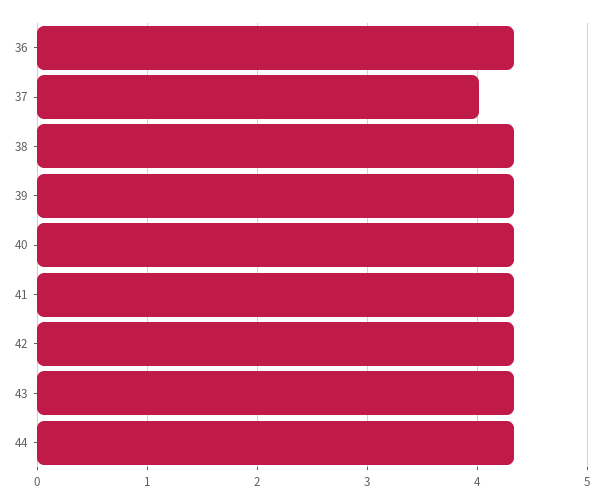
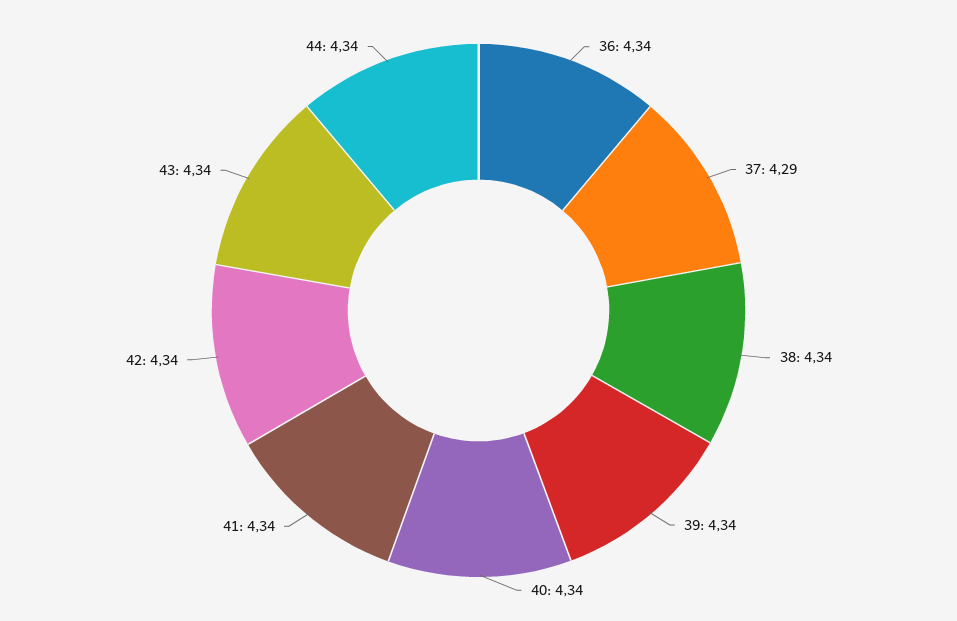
  {
    "36": 4.34,
-   "37": 4,
+   "37": 4.29,
    "38": 4.34,
    "39": 4.34,
    "40": 4.34,
    "41": 4.34,
    "42": 4.34,
    "43": 4.34,
    "44": 4.34
  }

